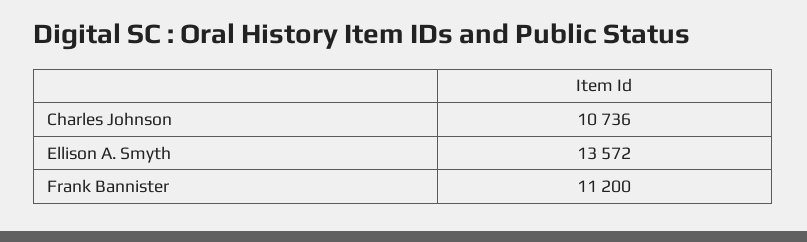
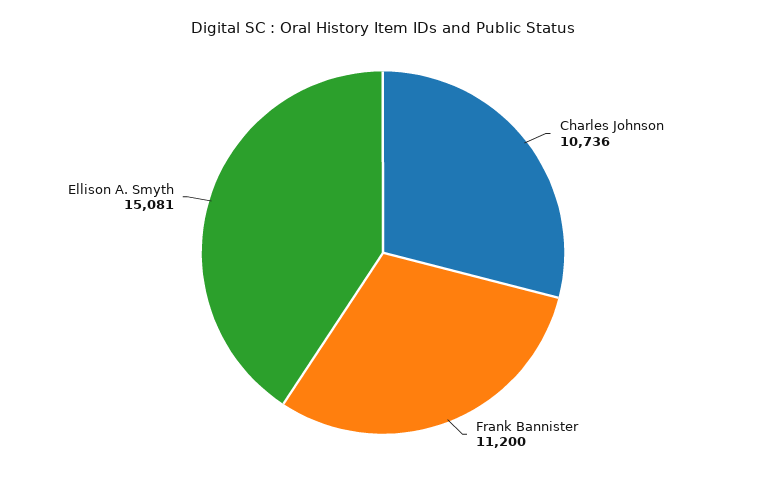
  {
    "Charles Johnson": 10736,
-   "Ellison A. Smyth": 13572,
+   "Ellison A. Smyth": 15081,
    "Frank Bannister": 11200
  }

